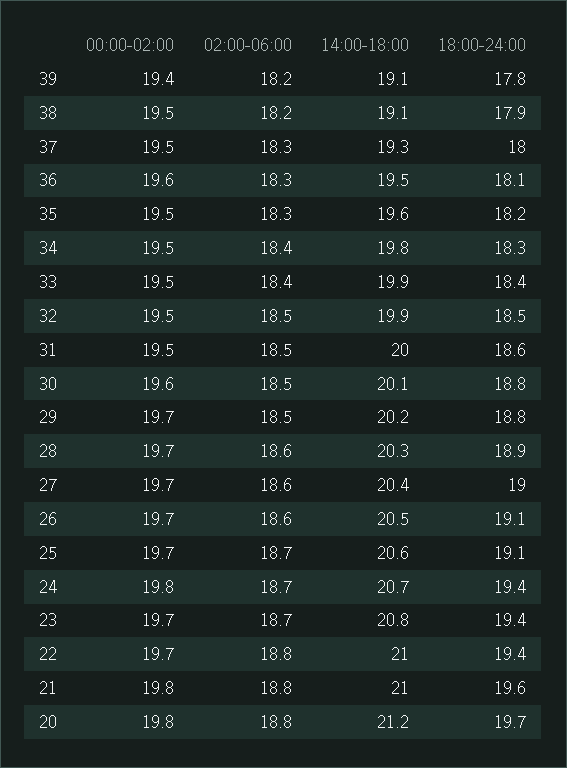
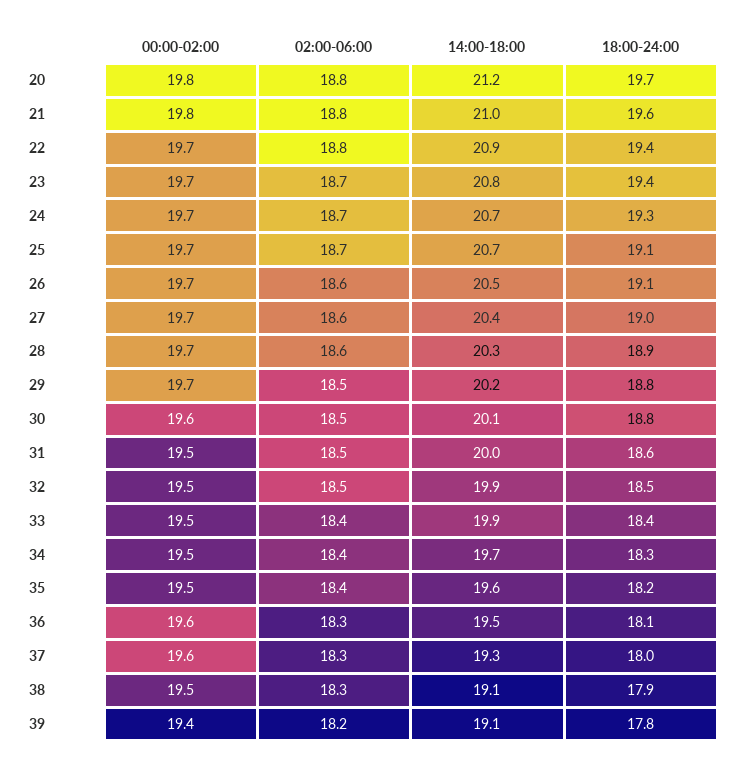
  {
    "00:00-02:00": {
      "39": 19.4,
      "38": 19.5,
-     "37": 19.5,
+     "37": 19.6,
      "36": 19.6,
      "35": 19.5,
      "34": 19.5,
      "33": 19.5,
      "32": 19.5,
      "31": 19.5,
      "30": 19.6,
      "29": 19.7,
      "28": 19.7,
      "27": 19.7,
      "26": 19.7,
      "25": 19.7,
-     "24": 19.8,
+     "24": 19.7,
      "23": 19.7,
      "22": 19.7,
      "21": 19.8,
      "20": 19.8
    },
    "02:00-06:00": {
      "39": 18.2,
-     "38": 18.2,
+     "38": 18.3,
      "37": 18.3,
      "36": 18.3,
-     "35": 18.3,
+     "35": 18.4,
      "34": 18.4,
      "33": 18.4,
      "32": 18.5,
      "31": 18.5,
      "30": 18.5,
      "29": 18.5,
      "28": 18.6,
      "27": 18.6,
      "26": 18.6,
      "25": 18.7,
      "24": 18.7,
      "23": 18.7,
      "22": 18.8,
      "21": 18.8,
      "20": 18.8
    },
    "14:00-18:00": {
      "39": 19.1,
      "38": 19.1,
      "37": 19.3,
      "36": 19.5,
      "35": 19.6,
-     "34": 19.8,
+     "34": 19.7,
      "33": 19.9,
      "32": 19.9,
      "31": 20,
      "30": 20.1,
      "29": 20.2,
      "28": 20.3,
      "27": 20.4,
      "26": 20.5,
-     "25": 20.6,
+     "25": 20.7,
      "24": 20.7,
      "23": 20.8,
-     "22": 21,
+     "22": 20.9,
      "21": 21,
      "20": 21.2
    },
    "18:00-24:00": {
      "39": 17.8,
      "38": 17.9,
      "37": 18,
      "36": 18.1,
      "35": 18.2,
      "34": 18.3,
      "33": 18.4,
      "32": 18.5,
      "31": 18.6,
      "30": 18.8,
      "29": 18.8,
      "28": 18.9,
      "27": 19,
      "26": 19.1,
      "25": 19.1,
-     "24": 19.4,
+     "24": 19.3,
      "23": 19.4,
      "22": 19.4,
      "21": 19.6,
      "20": 19.7
    }
  }

